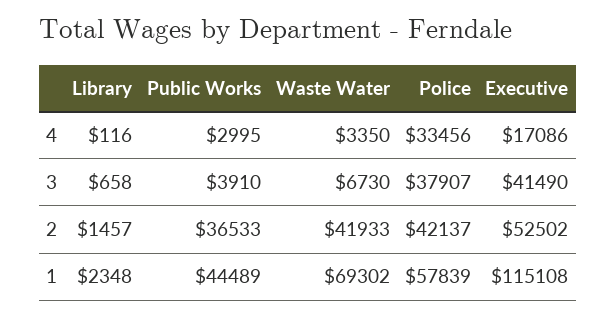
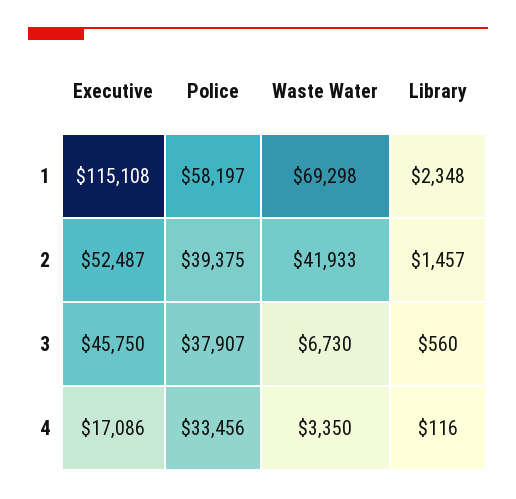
  {
    "Library": {
      "4": 116,
-     "3": 658,
+     "3": 560,
      "2": 1457,
      "1": 2348
    },
-   "Public Works": {
-     "4": 2995,
-     "3": 3910,
-     "2": 36533,
-     "1": 44489
-   },
    "Waste Water": {
      "4": 3350,
      "3": 6730,
      "2": 41933,
-     "1": 69302
+     "1": 69298
    },
    "Police": {
      "4": 33456,
      "3": 37907,
-     "2": 42137,
+     "2": 39375,
-     "1": 57839
+     "1": 58197
    },
    "Executive": {
      "4": 17086,
-     "3": 41490,
+     "3": 45750,
-     "2": 52502,
+     "2": 52487,
      "1": 115108
    }
  }

